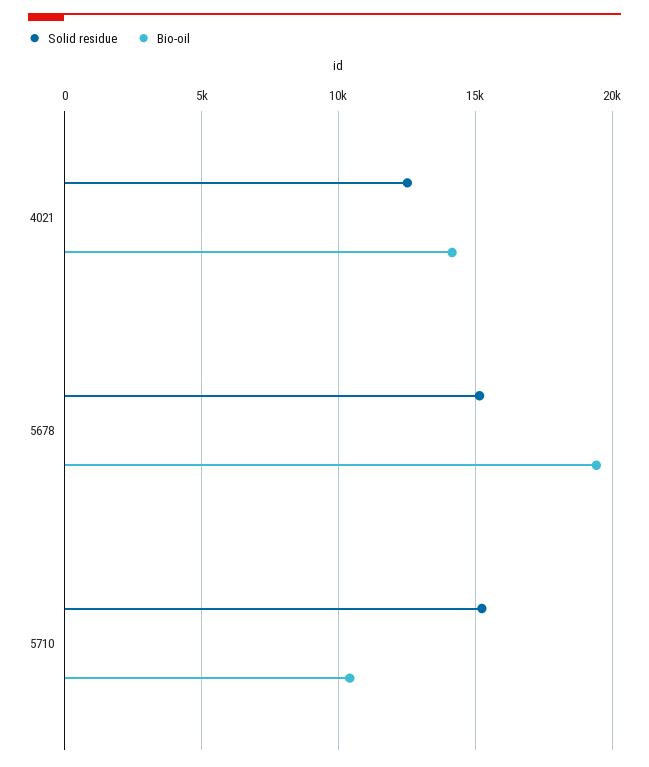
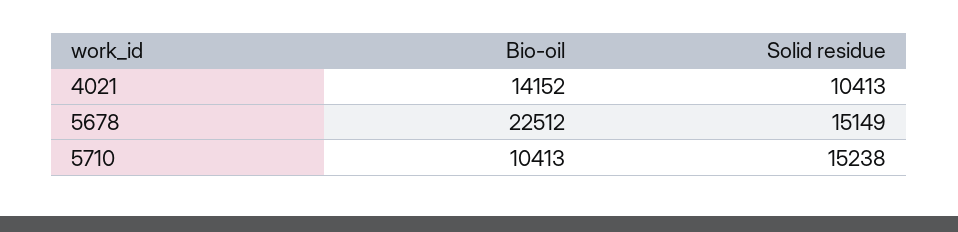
  {
    "Solid residue": {
-     "4021": 12500,
+     "4021": 10413,
      "5678": 15149,
      "5710": 15238
    },
    "Bio-oil": {
      "4021": 14152,
-     "5678": 19500,
+     "5678": 22512,
      "5710": 10413
    }
  }

